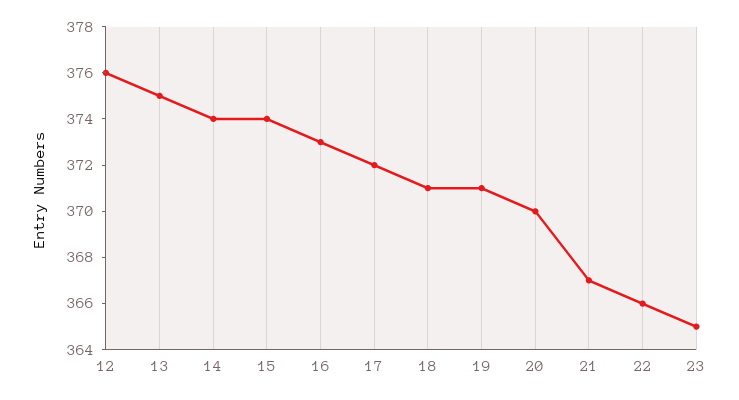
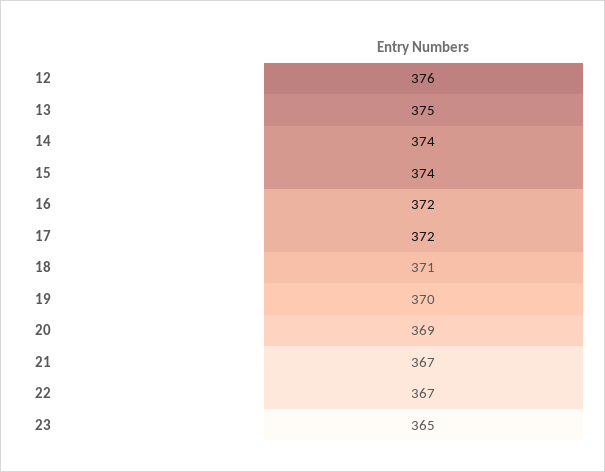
  {
    "12": 376,
    "13": 375,
    "14": 374,
    "15": 374,
-   "16": 373,
+   "16": 372,
    "17": 372,
    "18": 371,
-   "19": 371,
+   "19": 370,
-   "20": 370,
+   "20": 369,
    "21": 367,
-   "22": 366,
+   "22": 367,
    "23": 365
  }

